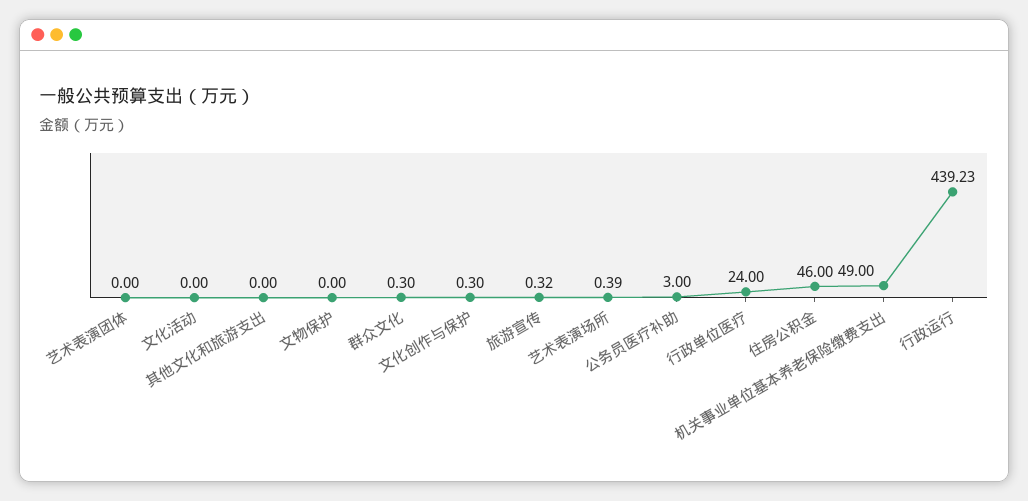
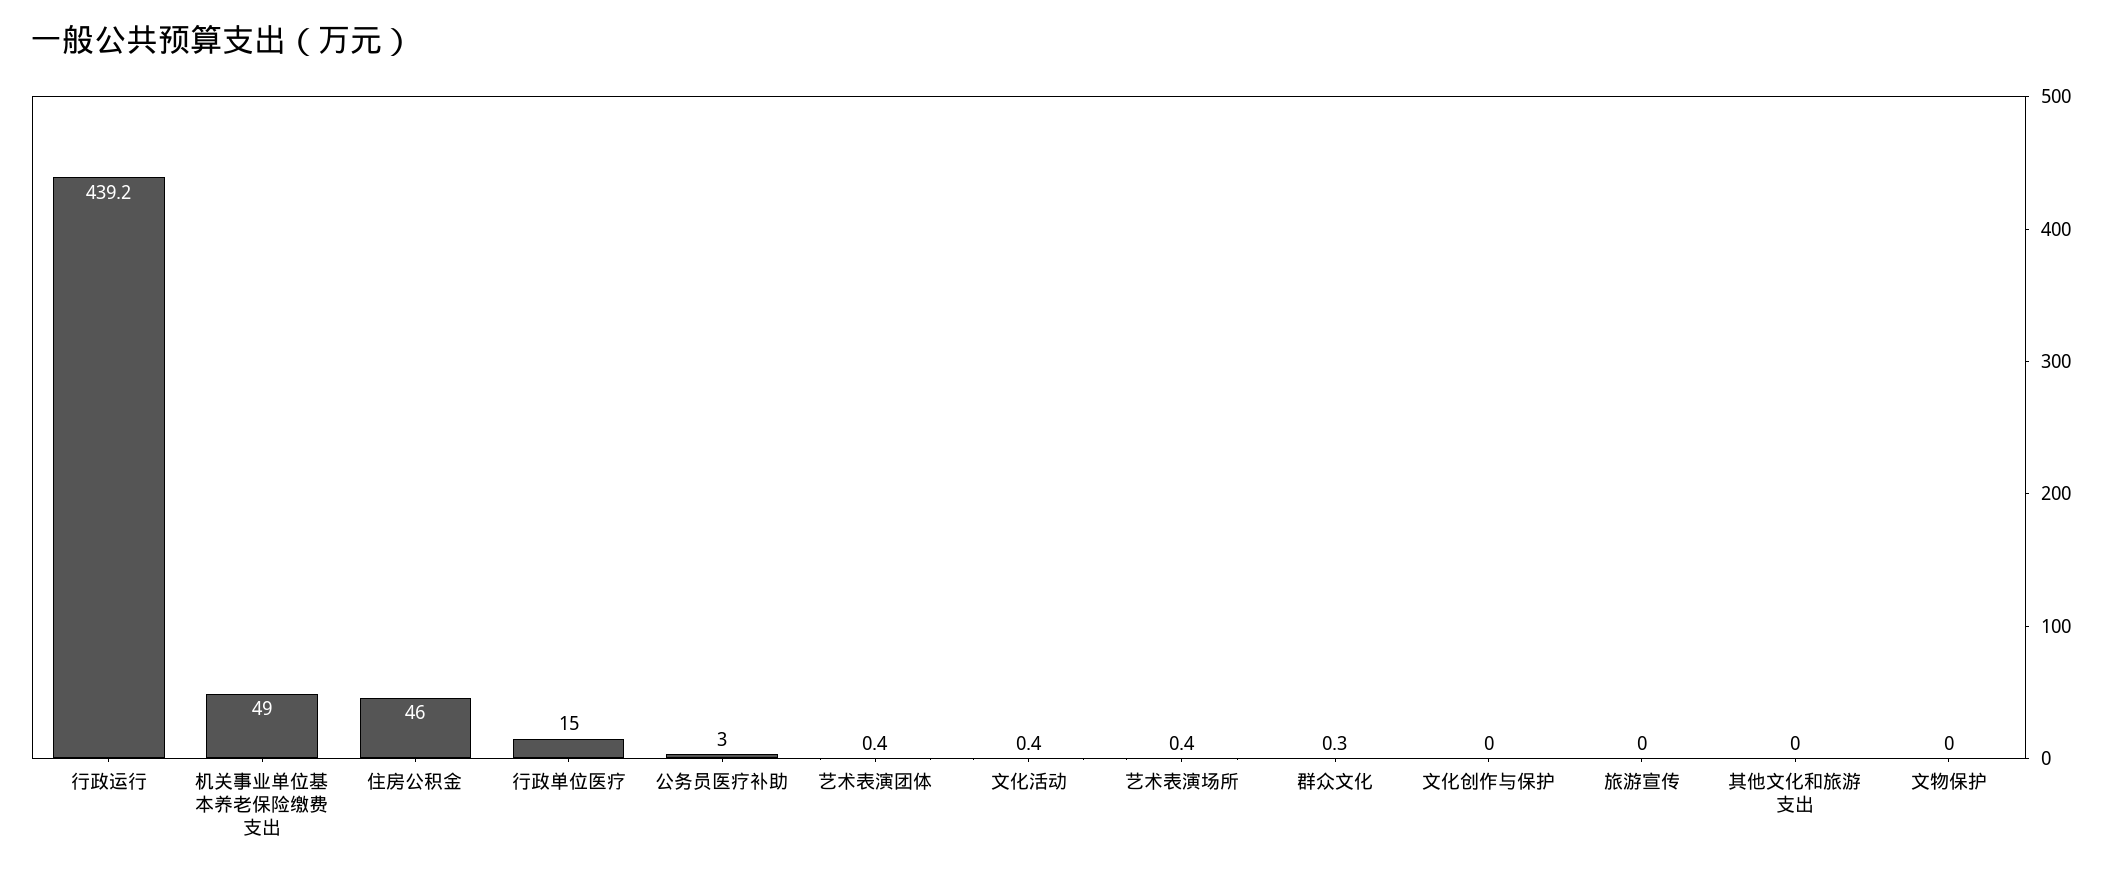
  {
-   "艺术表演团体": 0,
+   "艺术表演团体": 0.4,
-   "文化活动": 0,
+   "文化活动": 0.4,
    "其他文化和旅游支出": 0,
    "文物保护": 0,
    "群众文化": 0.3,
-   "文化创作与保护": 0.3,
+   "文化创作与保护": 0,
-   "旅游宣传": 0.32,
+   "旅游宣传": 0,
    "艺术表演场所": 0.39,
    "公务员医疗补助": 3,
-   "行政单位医疗": 24,
+   "行政单位医疗": 15,
    "住房公积金": 46,
    "机关事业单位基本养老保险缴费支出": 49,
    "行政运行": 439.23
  }

